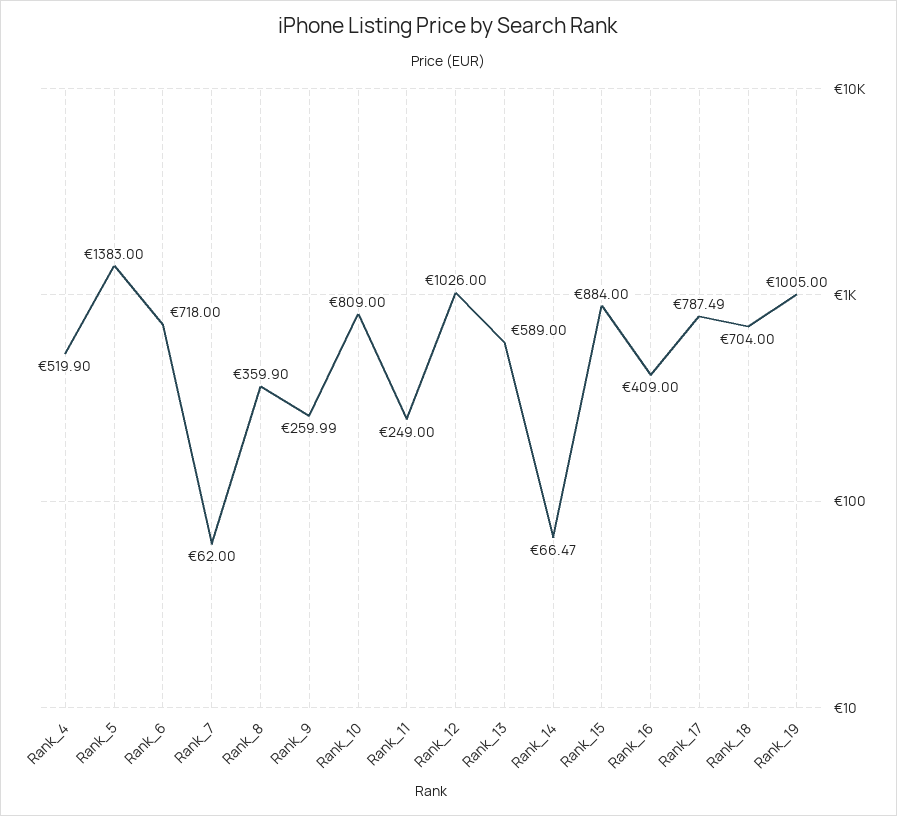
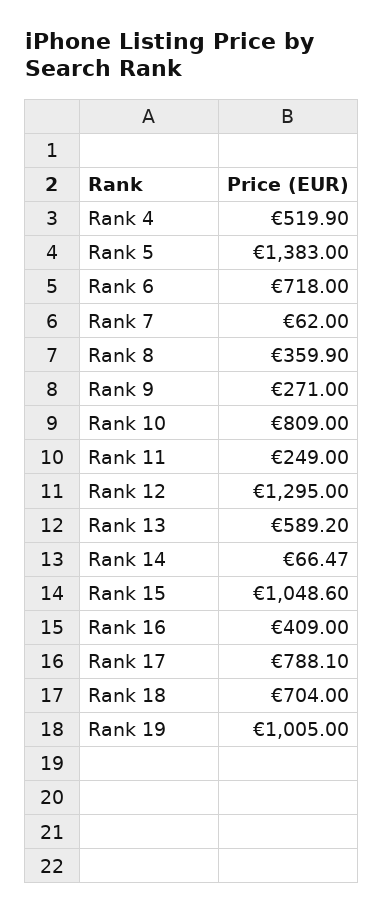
  {
    "Rank_4": 519.9,
    "Rank_5": 1383,
    "Rank_6": 718,
    "Rank_7": 62,
    "Rank_8": 359.9,
-   "Rank_9": 259.99,
+   "Rank_9": 271,
    "Rank_10": 809,
    "Rank_11": 249,
-   "Rank_12": 1026,
+   "Rank_12": 1295,
-   "Rank_13": 589,
+   "Rank_13": 589.2,
    "Rank_14": 66.47,
-   "Rank_15": 884,
+   "Rank_15": 1048.6,
    "Rank_16": 409,
-   "Rank_17": 787.49,
+   "Rank_17": 788.1,
    "Rank_18": 704,
    "Rank_19": 1005
  }

